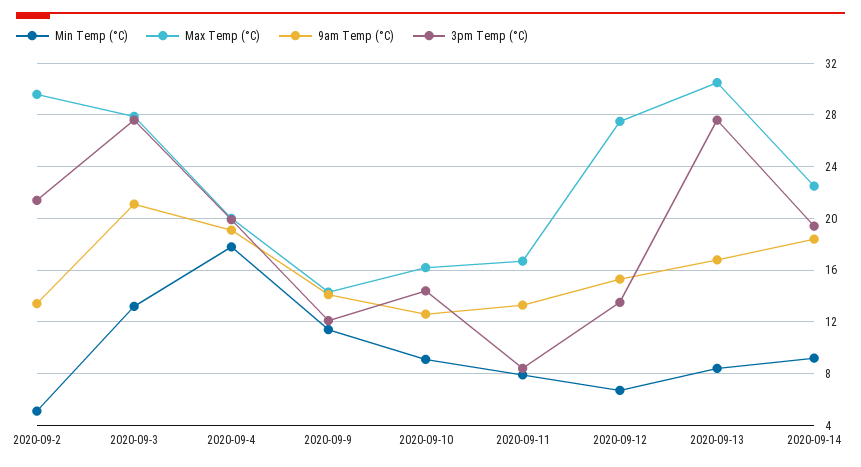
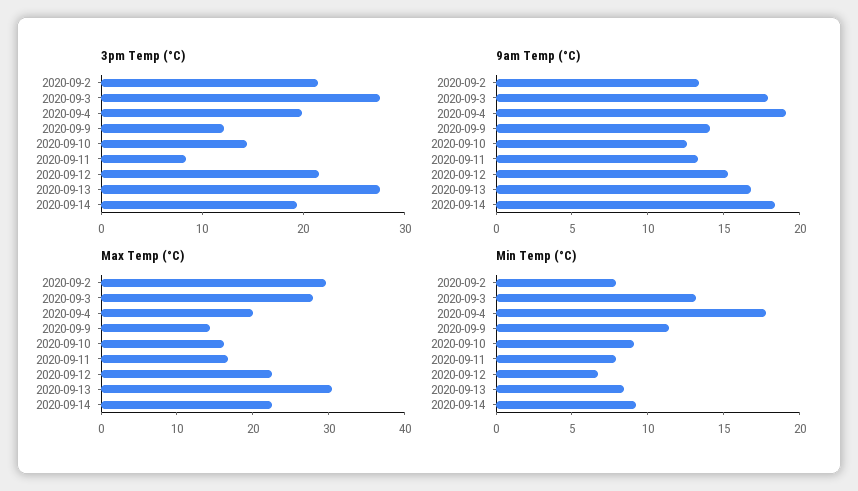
  {
    "Min Temp (°C)": {
-     "2020-09-2": 5,
+     "2020-09-2": 8,
      "2020-09-3": 13,
      "2020-09-4": 18,
      "2020-09-9": 11.5,
      "2020-09-10": 9,
      "2020-09-11": 8,
      "2020-09-12": 6.5,
      "2020-09-13": 8.5,
      "2020-09-14": 9
    },
    "Max Temp (°C)": {
      "2020-09-2": 29.5,
      "2020-09-3": 28,
      "2020-09-4": 20,
      "2020-09-9": 14.5,
      "2020-09-10": 16,
      "2020-09-11": 16.5,
-     "2020-09-12": 27.5,
+     "2020-09-12": 22,
      "2020-09-13": 30.5,
      "2020-09-14": 22.5
    },
    "9am Temp (°C)": {
      "2020-09-2": 13.5,
-     "2020-09-3": 21,
+     "2020-09-3": 18,
      "2020-09-4": 19,
      "2020-09-9": 14,
      "2020-09-10": 12.5,
      "2020-09-11": 13.5,
      "2020-09-12": 15.5,
      "2020-09-13": 17,
      "2020-09-14": 18.5
    },
    "3pm Temp (°C)": {
      "2020-09-2": 21.5,
      "2020-09-3": 27.5,
      "2020-09-4": 20,
      "2020-09-9": 12,
      "2020-09-10": 14.5,
      "2020-09-11": 8.5,
-     "2020-09-12": 13.5,
+     "2020-09-12": 22,
      "2020-09-13": 27.5,
      "2020-09-14": 19.5
    }
  }

